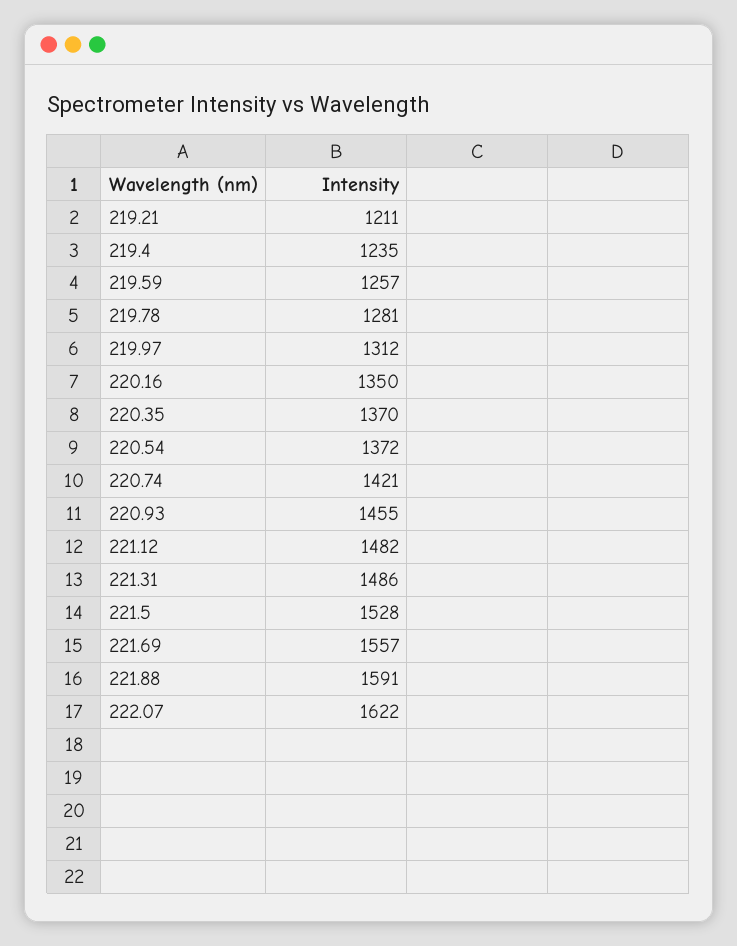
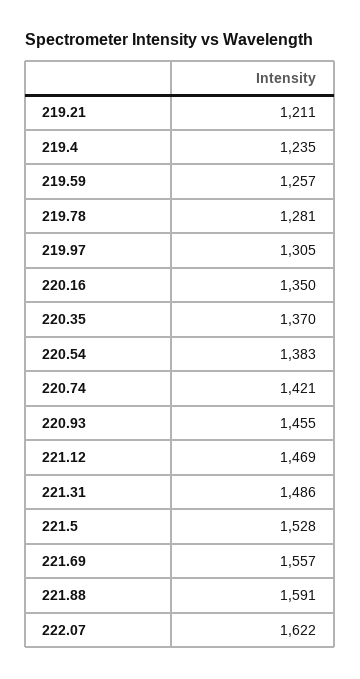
  {
    "219.21": 1211,
    "219.4": 1235,
    "219.59": 1257,
    "219.78": 1281,
-   "219.97": 1312,
+   "219.97": 1305,
    "220.16": 1350,
    "220.35": 1370,
-   "220.54": 1372,
+   "220.54": 1383,
    "220.74": 1421,
    "220.93": 1455,
-   "221.12": 1482,
+   "221.12": 1469,
    "221.31": 1486,
    "221.5": 1528,
    "221.69": 1557,
    "221.88": 1591,
    "222.07": 1622
  }

